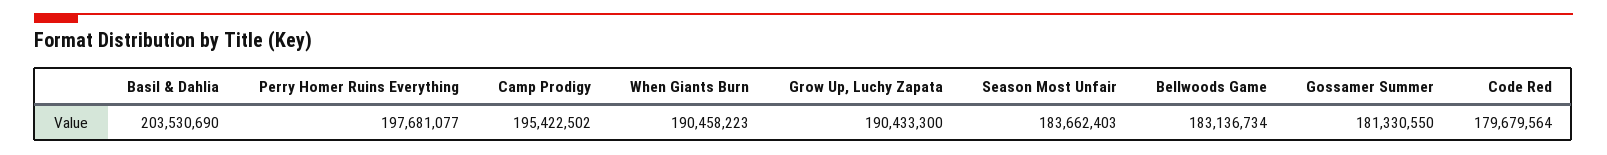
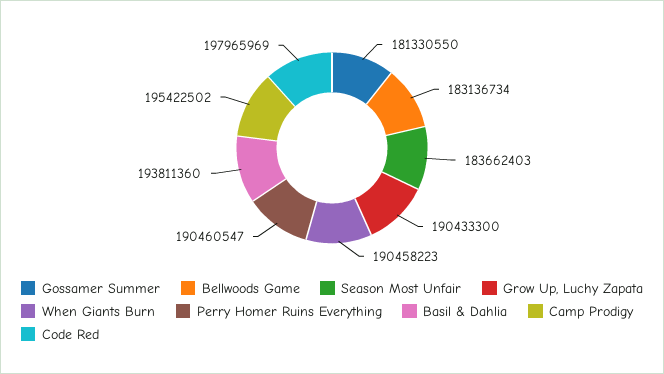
  {
-   "Basil & Dahlia": 203530690,
+   "Basil & Dahlia": 193811360,
-   "Perry Homer Ruins Everything": 197681077,
+   "Perry Homer Ruins Everything": 190460547,
    "Camp Prodigy": 195422502,
    "When Giants Burn": 190458223,
    "Grow Up, Luchy Zapata": 190433300,
    "Season Most Unfair": 183662403,
    "Bellwoods Game": 183136734,
    "Gossamer Summer": 181330550,
-   "Code Red": 179679564
+   "Code Red": 197965969
  }

